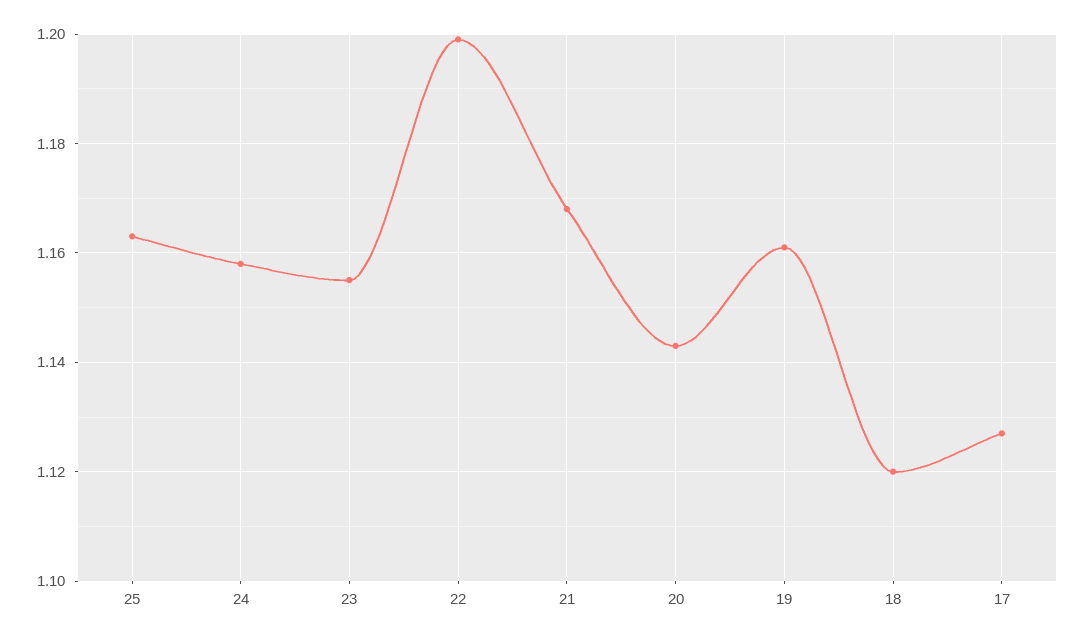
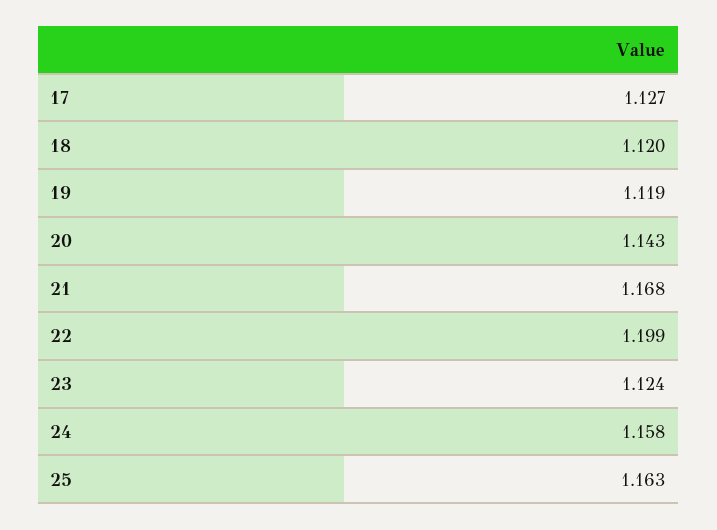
  {
    "25": 1.163,
    "24": 1.158,
-   "23": 1.155,
+   "23": 1.124,
    "22": 1.199,
    "21": 1.168,
    "20": 1.143,
-   "19": 1.16,
+   "19": 1.119,
    "18": 1.12,
    "17": 1.127
  }

